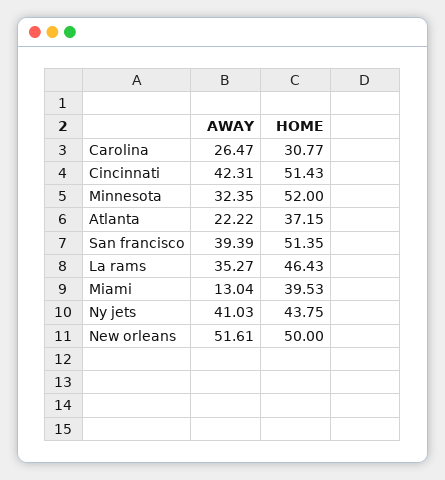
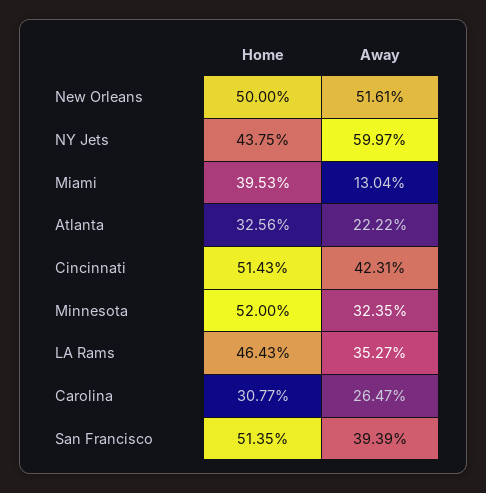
  {
    "AWAY": {
      "Carolina": 26.47,
      "Cincinnati": 42.31,
      "Minnesota": 32.35,
      "Atlanta": 22.22,
      "San francisco": 39.39,
      "La rams": 35.27,
      "Miami": 13.04,
-     "Ny jets": 41.03,
+     "Ny jets": 59.97,
      "New orleans": 51.61
    },
    "HOME": {
      "Carolina": 30.77,
      "Cincinnati": 51.43,
      "Minnesota": 52,
-     "Atlanta": 37.15,
+     "Atlanta": 32.56,
      "San francisco": 51.35,
      "La rams": 46.43,
      "Miami": 39.53,
      "Ny jets": 43.75,
      "New orleans": 50
    }
  }

